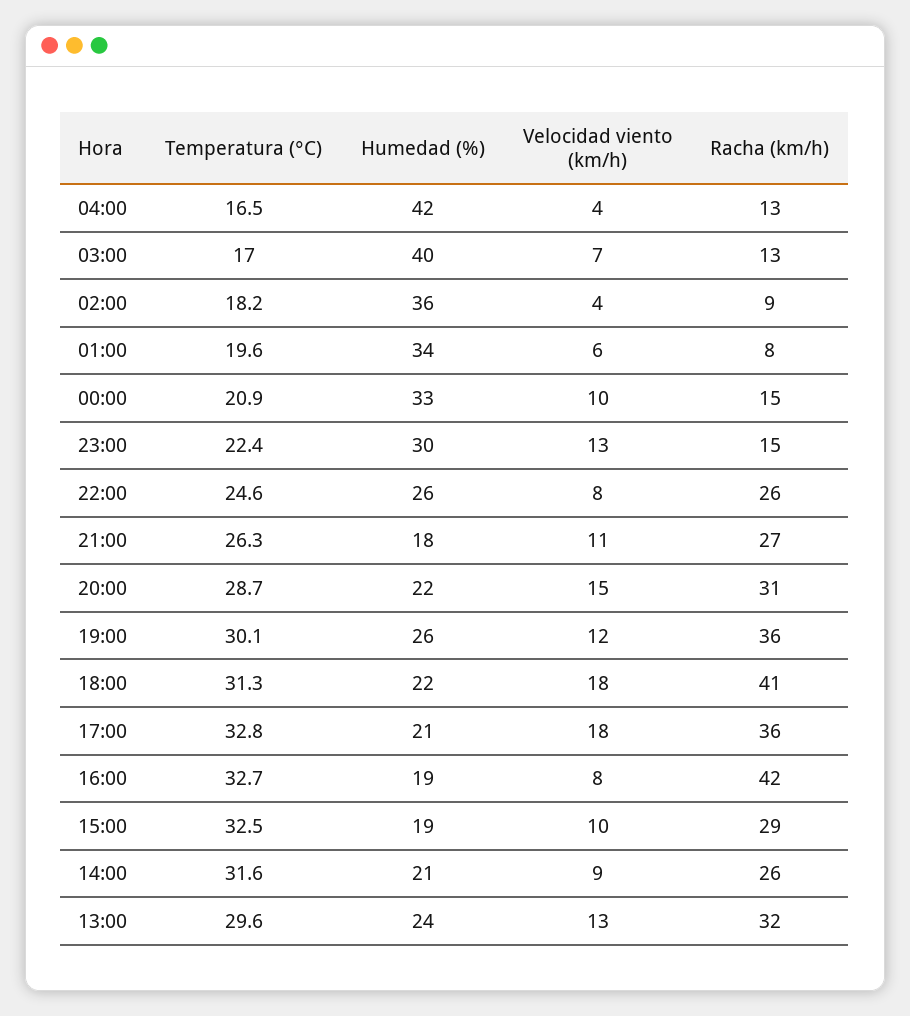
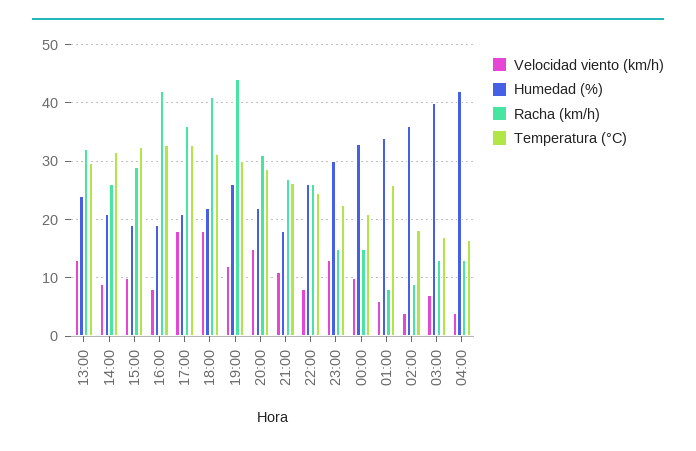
  {
    "Temperatura (°C)": {
      "04:00": 16.5,
      "03:00": 17,
      "02:00": 18.2,
-     "01:00": 19.6,
+     "01:00": 26,
      "00:00": 20.9,
      "23:00": 22.4,
      "22:00": 24.6,
      "21:00": 26.3,
      "20:00": 28.7,
      "19:00": 30.1,
      "18:00": 31.3,
      "17:00": 32.8,
      "16:00": 32.7,
      "15:00": 32.5,
      "14:00": 31.6,
      "13:00": 29.6
    },
    "Humedad (%)": {
      "04:00": 42,
      "03:00": 40,
      "02:00": 36,
      "01:00": 34,
      "00:00": 33,
      "23:00": 30,
      "22:00": 26,
      "21:00": 18,
      "20:00": 22,
      "19:00": 26,
      "18:00": 22,
      "17:00": 21,
      "16:00": 19,
      "15:00": 19,
      "14:00": 21,
      "13:00": 24
    },
    "Velocidad viento (km/h)": {
      "04:00": 4,
      "03:00": 7,
      "02:00": 4,
      "01:00": 6,
      "00:00": 10,
      "23:00": 13,
      "22:00": 8,
      "21:00": 11,
      "20:00": 15,
      "19:00": 12,
      "18:00": 18,
      "17:00": 18,
      "16:00": 8,
      "15:00": 10,
      "14:00": 9,
      "13:00": 13
    },
    "Racha (km/h)": {
      "04:00": 13,
      "03:00": 13,
      "02:00": 9,
      "01:00": 8,
      "00:00": 15,
      "23:00": 15,
      "22:00": 26,
      "21:00": 27,
      "20:00": 31,
-     "19:00": 36,
+     "19:00": 44,
      "18:00": 41,
      "17:00": 36,
      "16:00": 42,
      "15:00": 29,
      "14:00": 26,
      "13:00": 32
    }
  }

